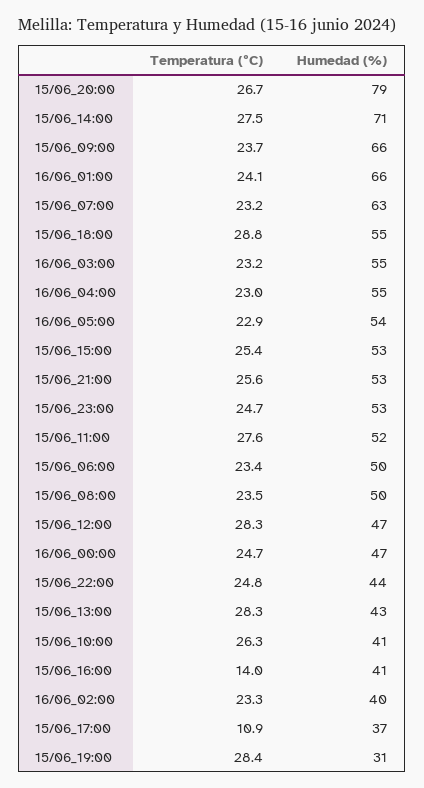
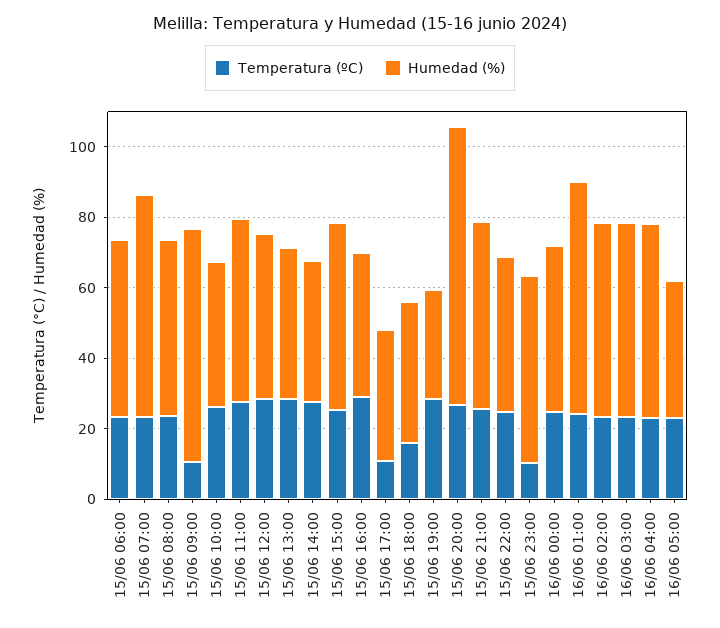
  {
    "Temperatura (ºC)": {
      "15/06_20:00": 26.7,
      "15/06_14:00": 27.5,
-     "15/06_09:00": 23.7,
+     "15/06_09:00": 10,
      "16/06_01:00": 24.1,
      "15/06_07:00": 23.2,
-     "15/06_18:00": 28.8,
+     "15/06_18:00": 15,
      "16/06_03:00": 23.2,
      "16/06_04:00": 23,
      "16/06_05:00": 22.9,
      "15/06_15:00": 25.4,
      "15/06_21:00": 25.6,
-     "15/06_23:00": 24.7,
+     "15/06_23:00": 10,
      "15/06_11:00": 27.6,
      "15/06_06:00": 23.4,
      "15/06_08:00": 23.5,
      "15/06_12:00": 28.3,
      "16/06_00:00": 24.7,
      "15/06_22:00": 24.8,
      "15/06_13:00": 28.3,
      "15/06_10:00": 26.3,
-     "15/06_16:00": 14,
+     "15/06_16:00": 30,
      "16/06_02:00": 23.3,
      "15/06_17:00": 10.9,
      "15/06_19:00": 28.4
    },
    "Humedad (%)": {
      "15/06_20:00": 79,
-     "15/06_14:00": 71,
+     "15/06_14:00": 40,
      "15/06_09:00": 66,
      "16/06_01:00": 66,
      "15/06_07:00": 63,
-     "15/06_18:00": 55,
+     "15/06_18:00": 40,
      "16/06_03:00": 55,
      "16/06_04:00": 55,
-     "16/06_05:00": 54,
+     "16/06_05:00": 40,
      "15/06_15:00": 53,
      "15/06_21:00": 53,
      "15/06_23:00": 53,
      "15/06_11:00": 52,
      "15/06_06:00": 50,
      "15/06_08:00": 50,
      "15/06_12:00": 47,
      "16/06_00:00": 47,
      "15/06_22:00": 44,
      "15/06_13:00": 43,
      "15/06_10:00": 41,
      "15/06_16:00": 41,
-     "16/06_02:00": 40,
+     "16/06_02:00": 55,
      "15/06_17:00": 37,
      "15/06_19:00": 31
    }
  }

